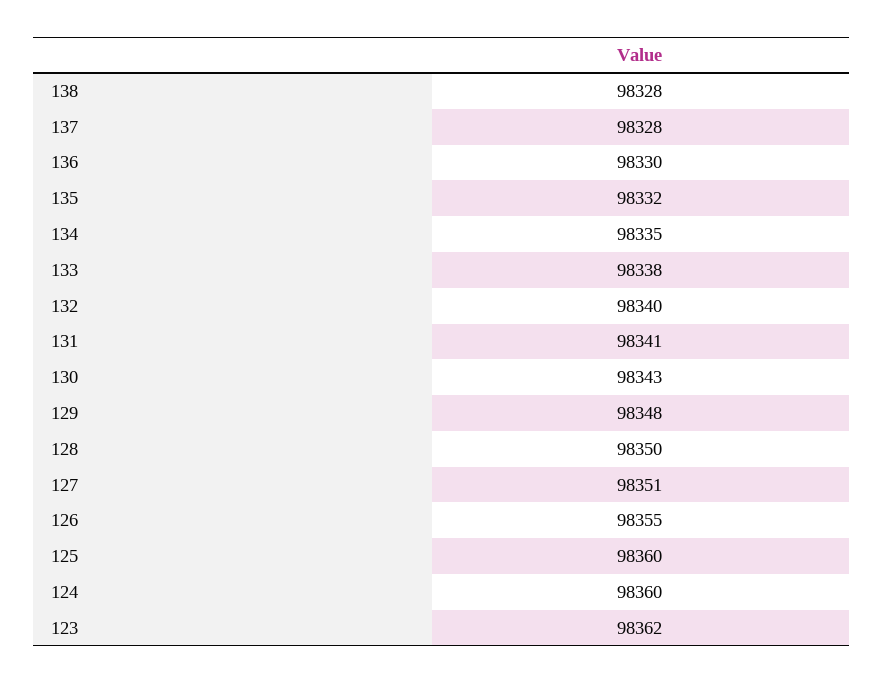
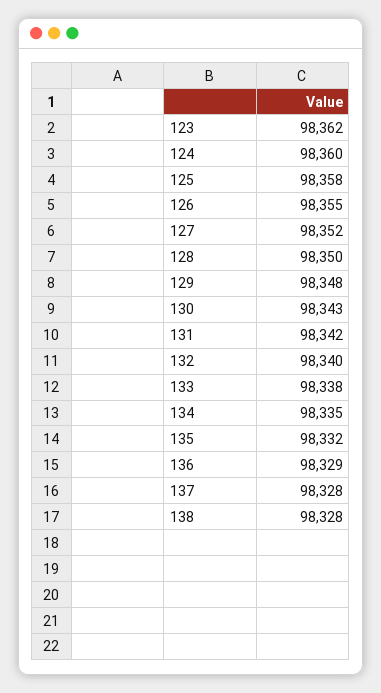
  {
    "138": 98328,
    "137": 98328,
-   "136": 98330,
+   "136": 98329,
    "135": 98332,
    "134": 98335,
    "133": 98338,
    "132": 98340,
-   "131": 98341,
+   "131": 98342,
    "130": 98343,
    "129": 98348,
    "128": 98350,
-   "127": 98351,
+   "127": 98352,
    "126": 98355,
-   "125": 98360,
+   "125": 98358,
    "124": 98360,
    "123": 98362
  }

